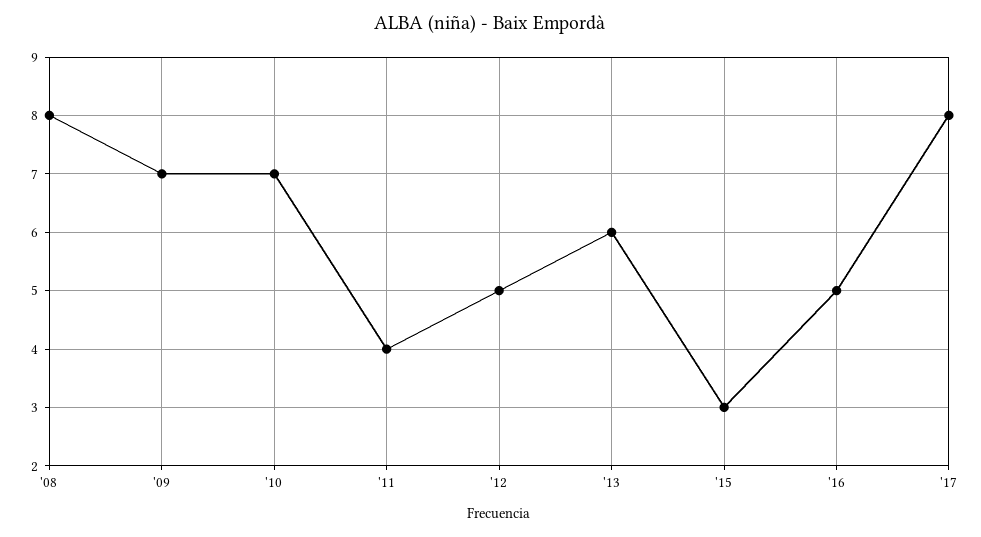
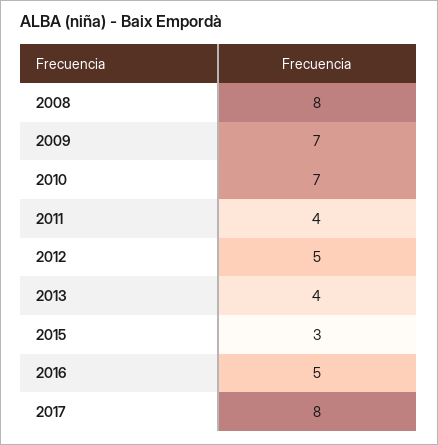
  {
    "'08": 8,
    "'09": 7,
    "'10": 7,
    "'11": 4,
    "'12": 5,
-   "'13": 6,
+   "'13": 4,
    "'15": 3,
    "'16": 5,
    "'17": 8
  }

